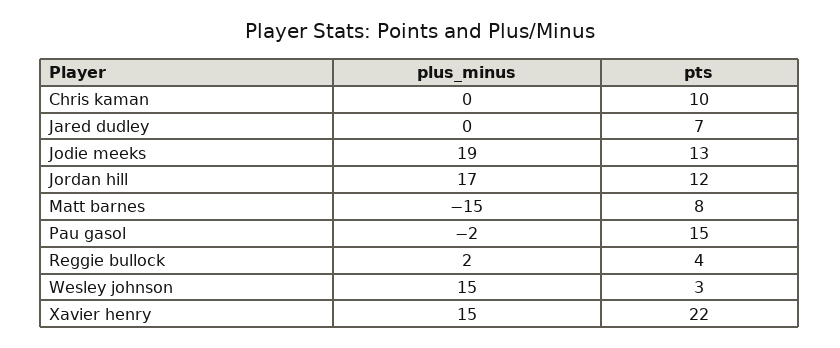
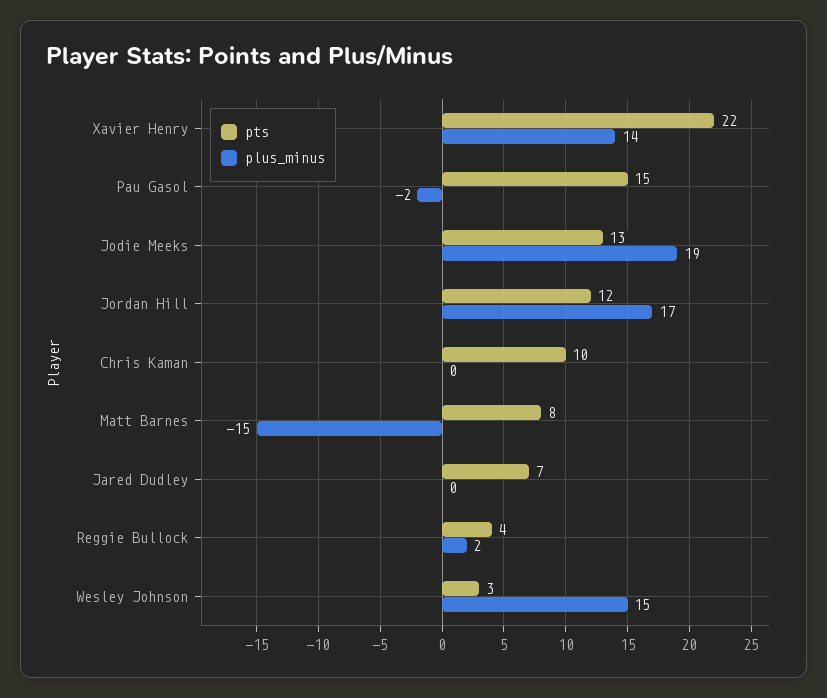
  {
    "plus_minus": {
      "Chris kaman": 0,
      "Jared dudley": 0,
      "Jodie meeks": 19,
      "Jordan hill": 17,
      "Matt barnes": -15,
      "Pau gasol": -2,
      "Reggie bullock": 2,
      "Wesley johnson": 15,
-     "Xavier henry": 15
+     "Xavier henry": 14
    },
    "pts": {
      "Chris kaman": 10,
      "Jared dudley": 7,
      "Jodie meeks": 13,
      "Jordan hill": 12,
      "Matt barnes": 8,
      "Pau gasol": 15,
      "Reggie bullock": 4,
      "Wesley johnson": 3,
      "Xavier henry": 22
    }
  }

